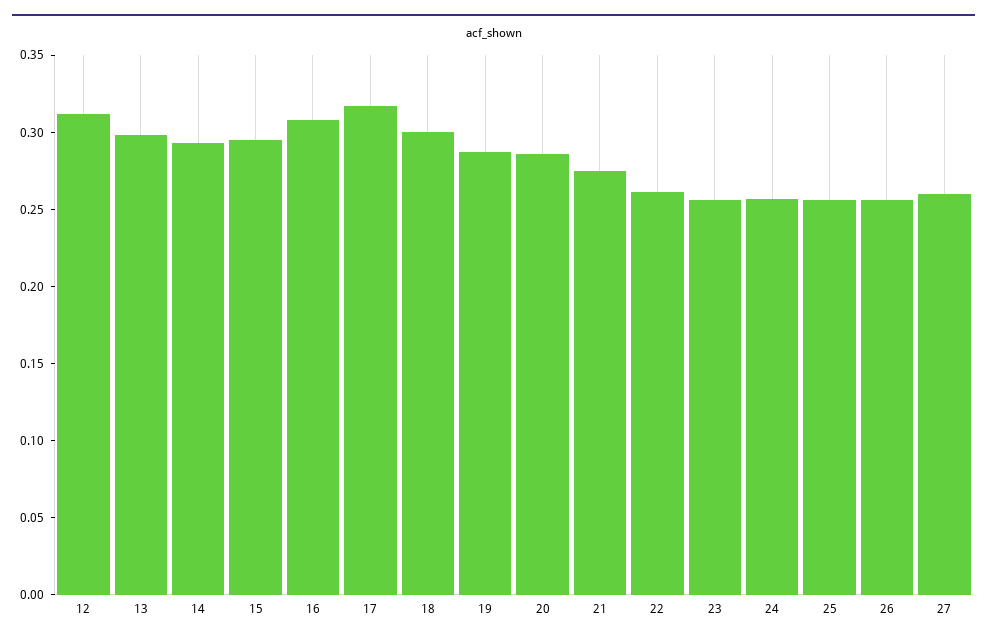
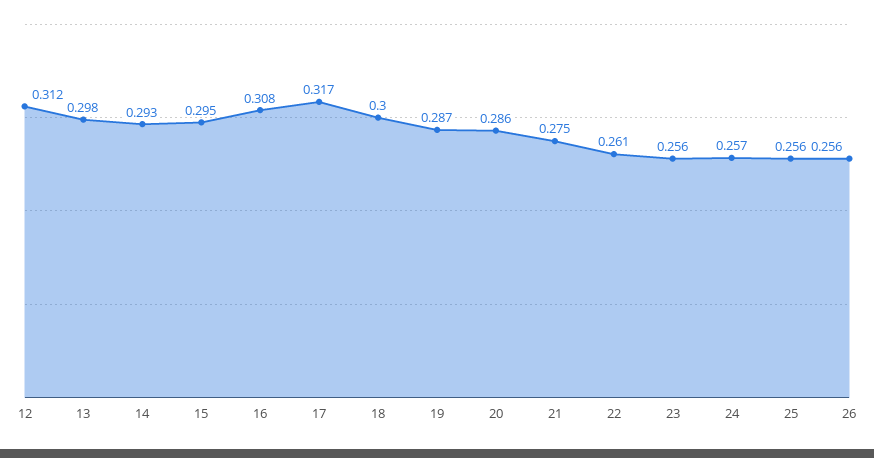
  {
    "12": 0.312,
    "13": 0.298,
    "14": 0.293,
    "15": 0.295,
    "16": 0.308,
    "17": 0.317,
    "18": 0.3,
    "19": 0.287,
    "20": 0.286,
    "21": 0.275,
    "22": 0.261,
    "23": 0.256,
    "24": 0.257,
    "25": 0.256,
-   "26": 0.256,
+   "26": 0.256
-   "27": 0.26
  }

